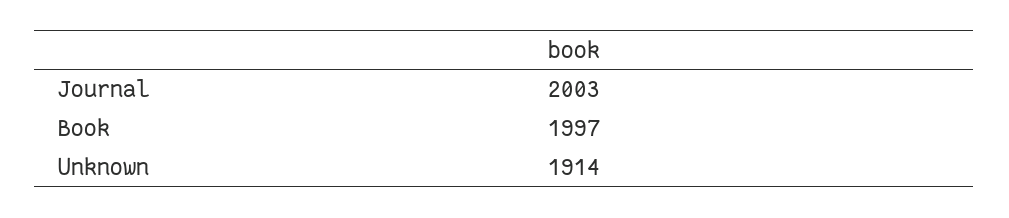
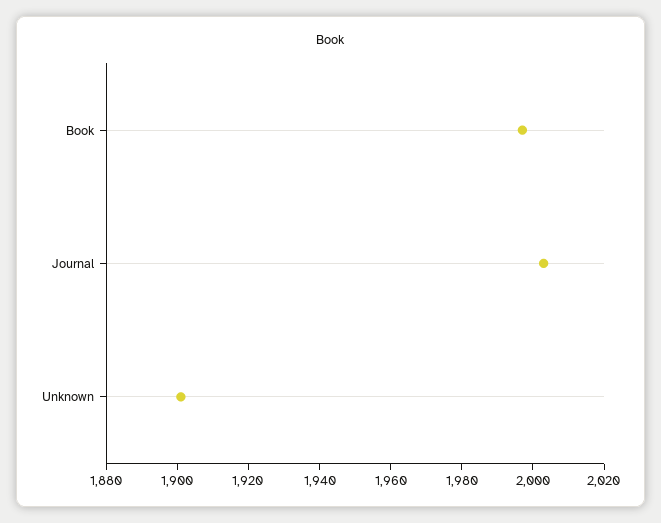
  {
    "Journal": 2003,
    "Book": 1997,
-   "Unknown": 1914
+   "Unknown": 1900
  }

